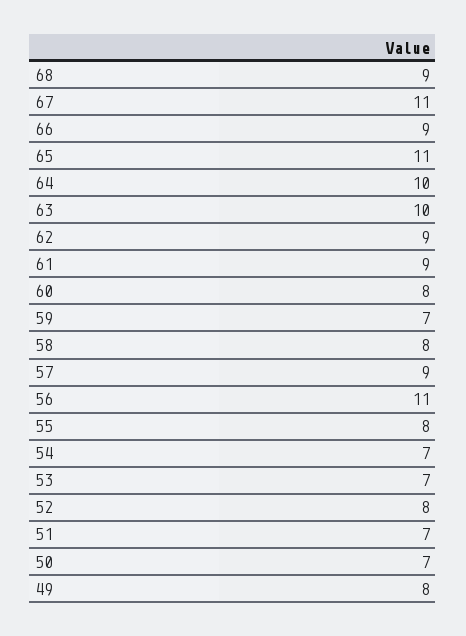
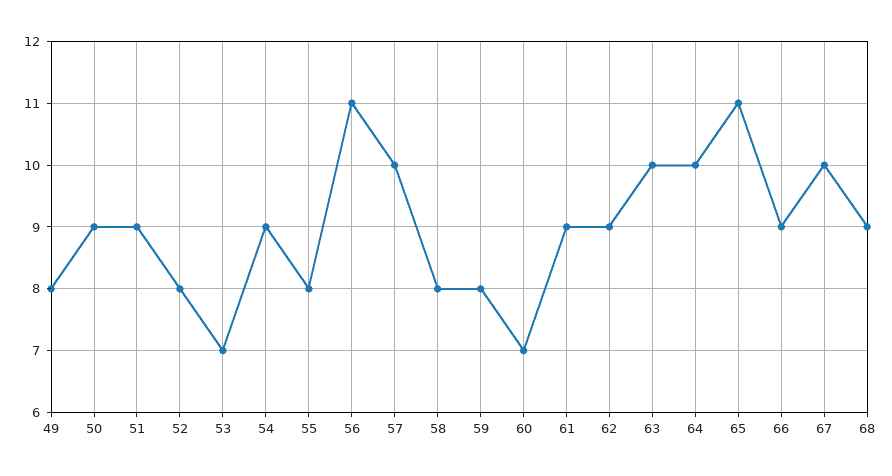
  {
    "68": 9,
-   "67": 11,
+   "67": 10,
    "66": 9,
    "65": 11,
    "64": 10,
    "63": 10,
    "62": 9,
    "61": 9,
-   "60": 8,
+   "60": 7,
-   "59": 7,
+   "59": 8,
    "58": 8,
-   "57": 9,
+   "57": 10,
    "56": 11,
    "55": 8,
-   "54": 7,
+   "54": 9,
    "53": 7,
    "52": 8,
-   "51": 7,
+   "51": 9,
-   "50": 7,
+   "50": 9,
    "49": 8
  }

